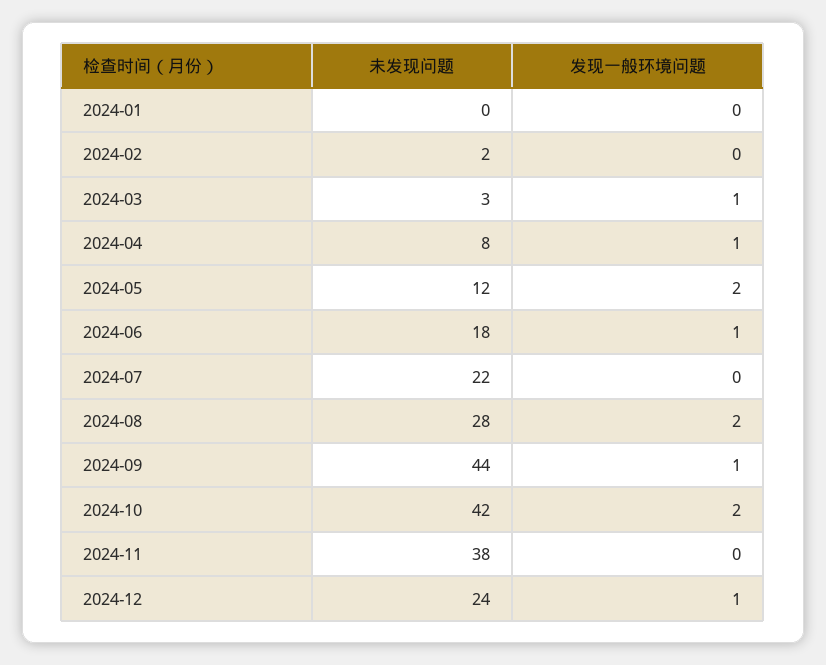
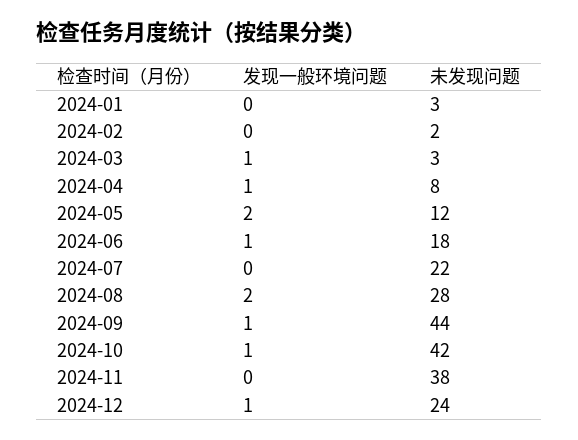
  {
    "未发现问题": {
-     "2024-01": 0,
+     "2024-01": 3,
      "2024-02": 2,
      "2024-03": 3,
      "2024-04": 8,
      "2024-05": 12,
      "2024-06": 18,
      "2024-07": 22,
      "2024-08": 28,
      "2024-09": 44,
      "2024-10": 42,
      "2024-11": 38,
      "2024-12": 24
    },
    "发现一般环境问题": {
      "2024-01": 0,
      "2024-02": 0,
      "2024-03": 1,
      "2024-04": 1,
      "2024-05": 2,
      "2024-06": 1,
      "2024-07": 0,
      "2024-08": 2,
      "2024-09": 1,
-     "2024-10": 2,
+     "2024-10": 1,
      "2024-11": 0,
      "2024-12": 1
    }
  }

